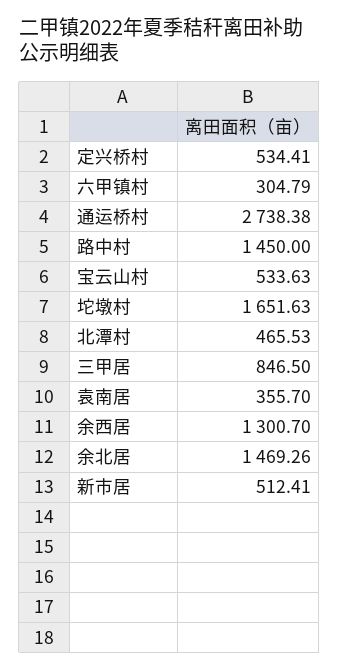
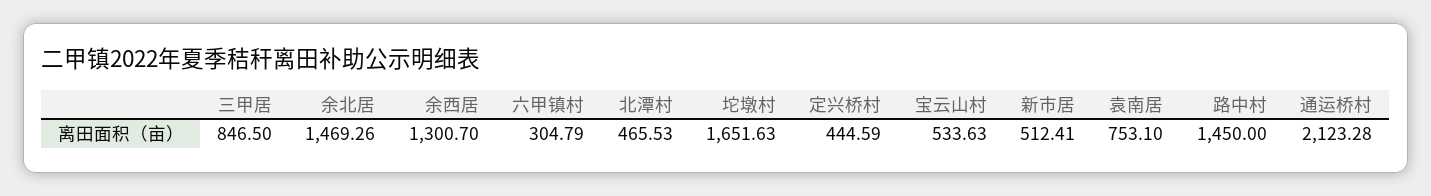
  {
-   "定兴桥村": 534.41,
+   "定兴桥村": 444.59,
    "六甲镇村": 304.79,
-   "通运桥村": 2738.38,
+   "通运桥村": 2123.28,
    "路中村": 1450,
    "宝云山村": 533.63,
    "坨墩村": 1651.63,
    "北潭村": 465.53,
    "三甲居": 846.5,
-   "袁南居": 355.7,
+   "袁南居": 753.1,
    "余西居": 1300.7,
    "余北居": 1469.26,
    "新市居": 512.41
  }

